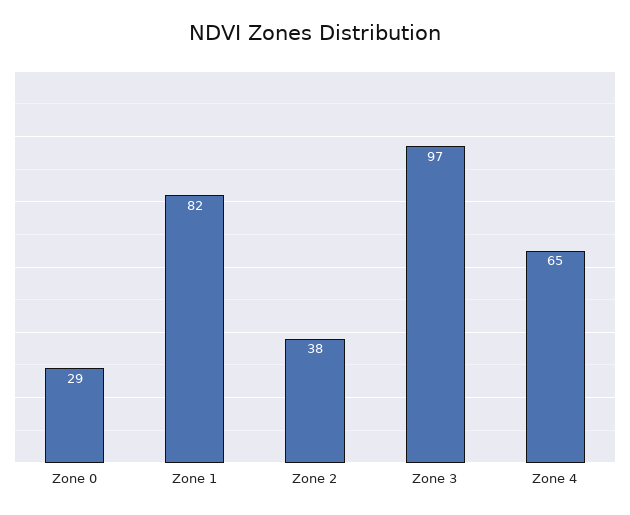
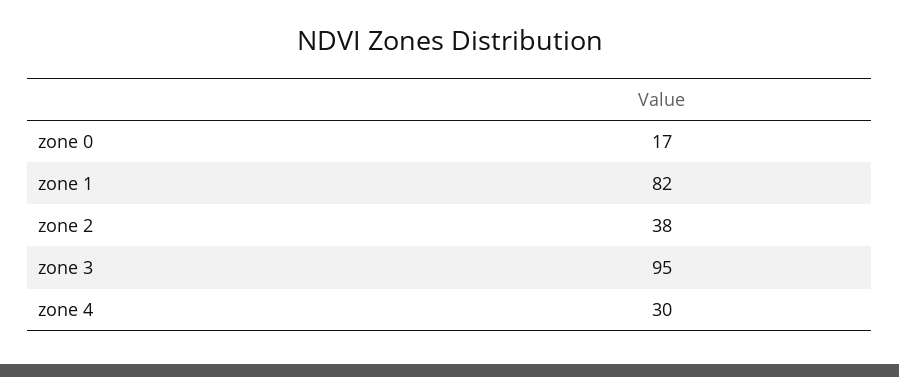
  {
-   "Zone 0": 29,
+   "Zone 0": 17,
    "Zone 1": 82,
    "Zone 2": 38,
-   "Zone 3": 97,
+   "Zone 3": 95,
-   "Zone 4": 65
+   "Zone 4": 30
  }

